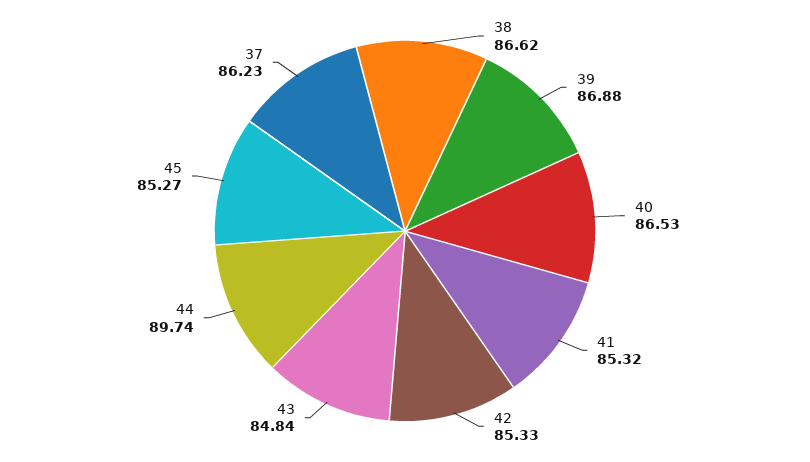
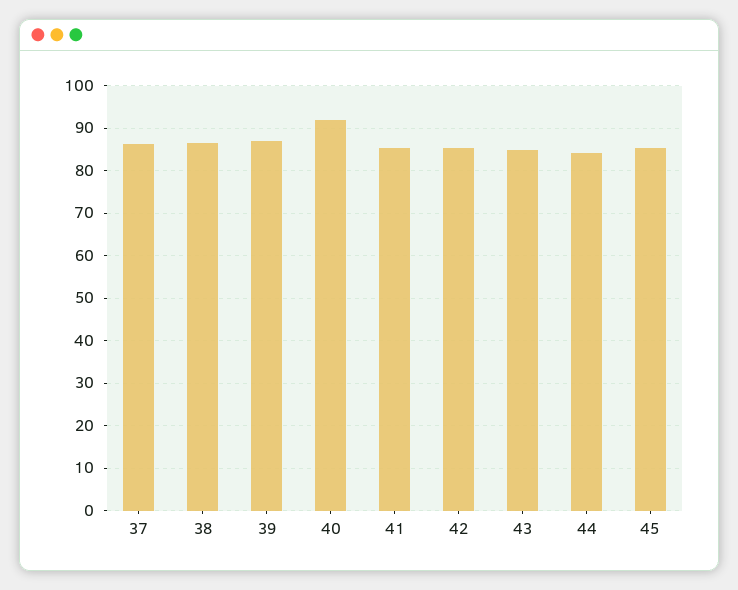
  {
    "38": 86.62,
    "39": 86.88,
-   "40": 86.53,
+   "40": 92,
    "41": 85.32,
    "42": 85.33,
    "43": 84.84,
-   "44": 89.74,
+   "44": 84,
    "45": 85.27,
    "37": 86.23
  }

